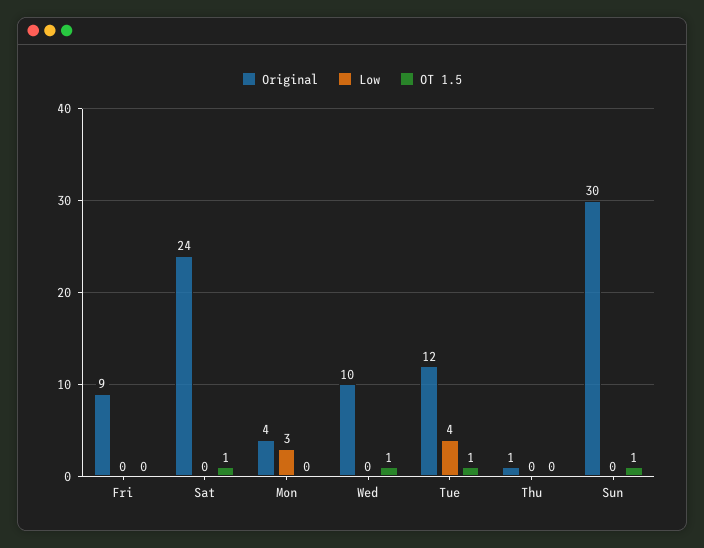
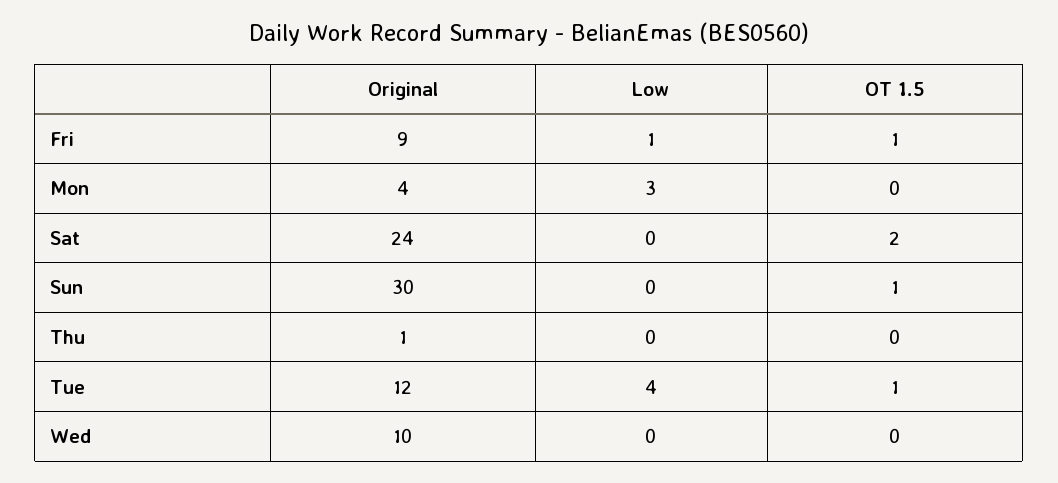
  {
    "Original": {
      "Fri": 9,
      "Sat": 24,
      "Mon": 4,
      "Wed": 10,
      "Tue": 12,
      "Thu": 1,
      "Sun": 30
    },
    "Low": {
-     "Fri": 0,
+     "Fri": 1,
      "Sat": 0,
      "Mon": 3,
      "Wed": 0,
      "Tue": 4,
      "Thu": 0,
      "Sun": 0
    },
    "OT 1.5": {
-     "Fri": 0,
+     "Fri": 1,
-     "Sat": 1,
+     "Sat": 2,
      "Mon": 0,
-     "Wed": 1,
+     "Wed": 0,
      "Tue": 1,
      "Thu": 0,
      "Sun": 1
    }
  }

